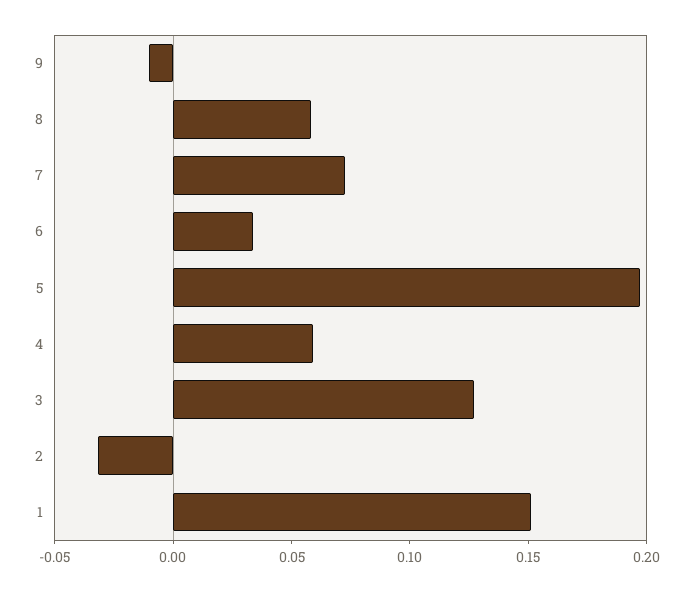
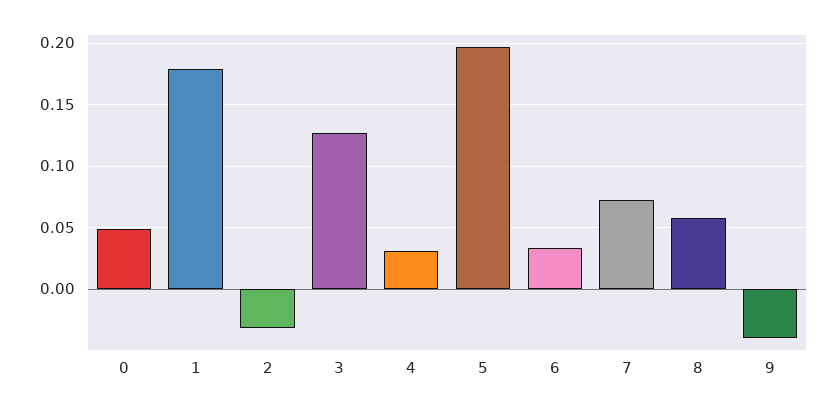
  {
-   "9": -0.01,
+   "9": -0.04,
    "8": 0.06,
    "7": 0.075,
    "6": 0.035,
    "5": 0.195,
-   "4": 0.06,
+   "4": 0.03,
    "3": 0.125,
    "2": -0.03,
-   "1": 0.15
+   "1": 0.18,
+   "0": 0.05
  }

